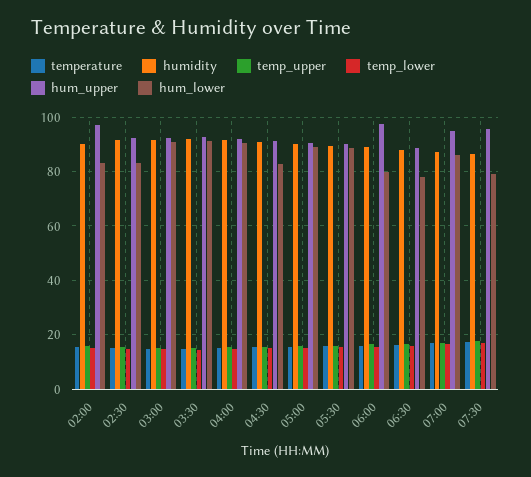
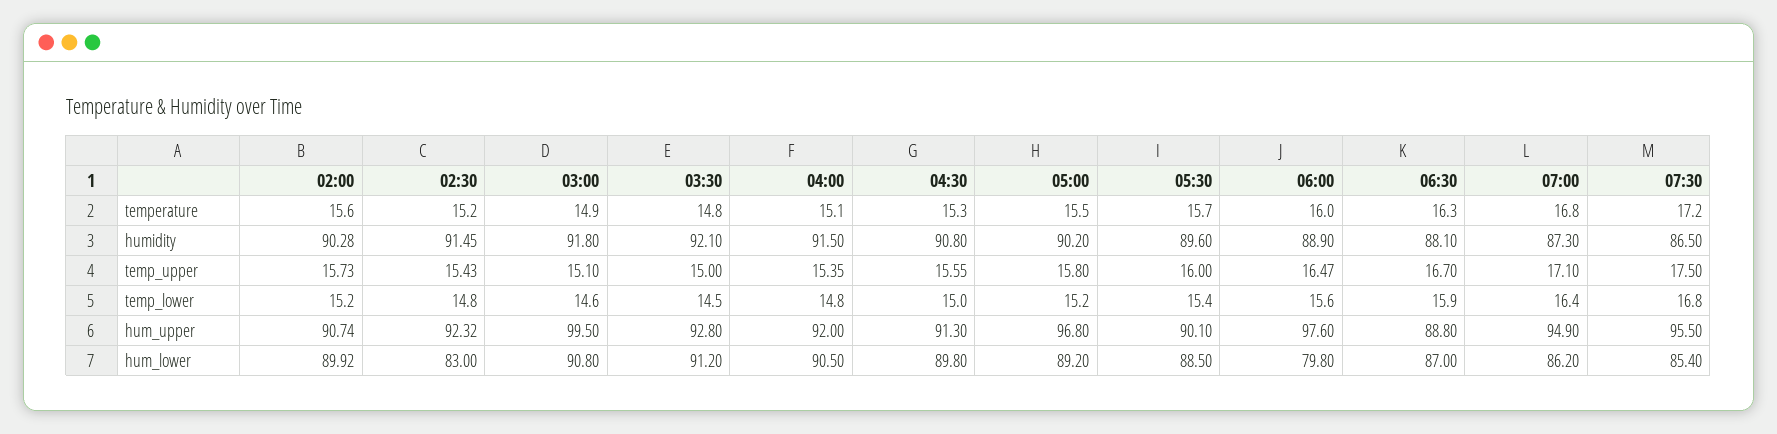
  {
    "temperature": {
      "02:00": 15.6,
      "02:30": 15.2,
      "03:00": 14.9,
      "03:30": 14.8,
      "04:00": 15.1,
      "04:30": 15.3,
      "05:00": 15.5,
      "05:30": 15.7,
      "06:00": 16,
      "06:30": 16.3,
      "07:00": 16.8,
      "07:30": 17.2
    },
    "humidity": {
      "02:00": 90.28,
      "02:30": 91.45,
      "03:00": 91.8,
      "03:30": 92.1,
      "04:00": 91.5,
      "04:30": 90.8,
      "05:00": 90.2,
      "05:30": 89.6,
      "06:00": 88.9,
      "06:30": 88.1,
      "07:00": 87.3,
      "07:30": 86.5
    },
    "temp_upper": {
      "02:00": 15.73,
      "02:30": 15.43,
      "03:00": 15.1,
      "03:30": 15,
      "04:00": 15.35,
      "04:30": 15.55,
      "05:00": 15.8,
      "05:30": 16,
      "06:00": 16.47,
      "06:30": 16.7,
      "07:00": 17.1,
      "07:30": 17.5
    },
    "temp_lower": {
      "02:00": 15.2,
      "02:30": 14.8,
      "03:00": 14.6,
      "03:30": 14.5,
      "04:00": 14.8,
      "04:30": 15,
      "05:00": 15.2,
      "05:30": 15.4,
      "06:00": 15.6,
      "06:30": 15.9,
      "07:00": 16.4,
      "07:30": 16.8
    },
    "hum_upper": {
-     "02:00": 97.5,
+     "02:00": 90.74,
      "02:30": 92.32,
-     "03:00": 92.5,
+     "03:00": 99.5,
      "03:30": 92.8,
      "04:00": 92,
      "04:30": 91.3,
-     "05:00": 90,
+     "05:00": 96.8,
      "05:30": 90.1,
      "06:00": 97.6,
      "06:30": 88.8,
      "07:00": 94.9,
      "07:30": 95.5
    },
    "hum_lower": {
-     "02:00": 82.5,
+     "02:00": 89.92,
      "02:30": 83,
      "03:00": 90.8,
      "03:30": 91.2,
      "04:00": 90.5,
-     "04:30": 82.5,
+     "04:30": 89.8,
      "05:00": 89.2,
      "05:30": 88.5,
      "06:00": 79.8,
-     "06:30": 77.5,
+     "06:30": 87,
      "07:00": 86.2,
-     "07:30": 80
+     "07:30": 85.4
    }
  }

